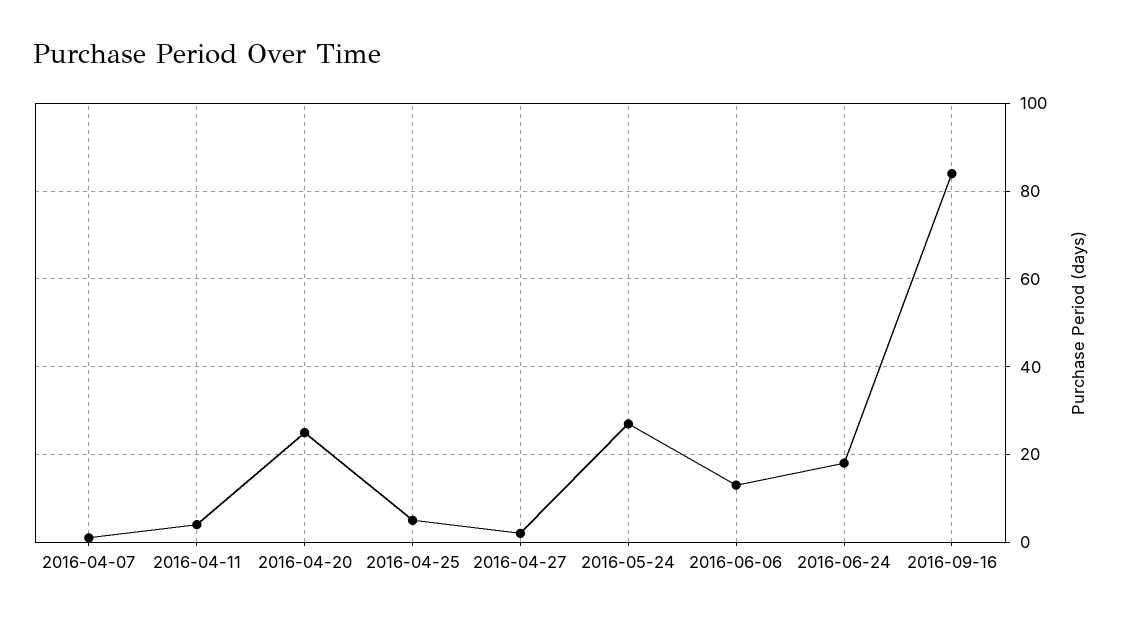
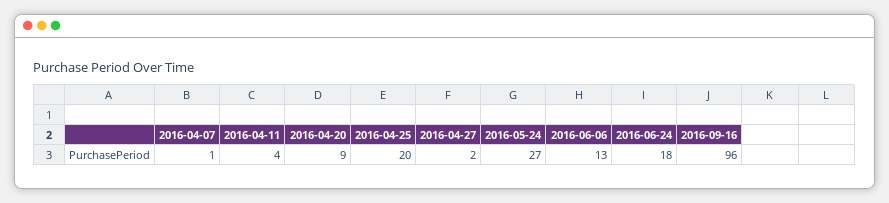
  {
    "2016-04-07": 1,
    "2016-04-11": 4,
-   "2016-04-20": 25,
+   "2016-04-20": 9,
-   "2016-04-25": 5,
+   "2016-04-25": 20,
    "2016-04-27": 2,
    "2016-05-24": 27,
    "2016-06-06": 13,
    "2016-06-24": 18,
-   "2016-09-16": 85
+   "2016-09-16": 96
  }

